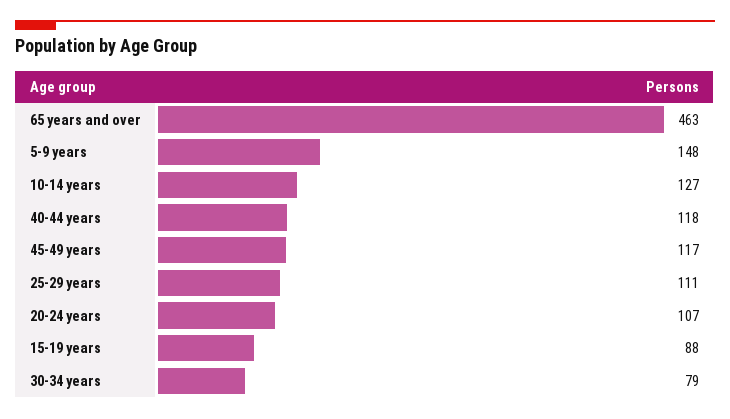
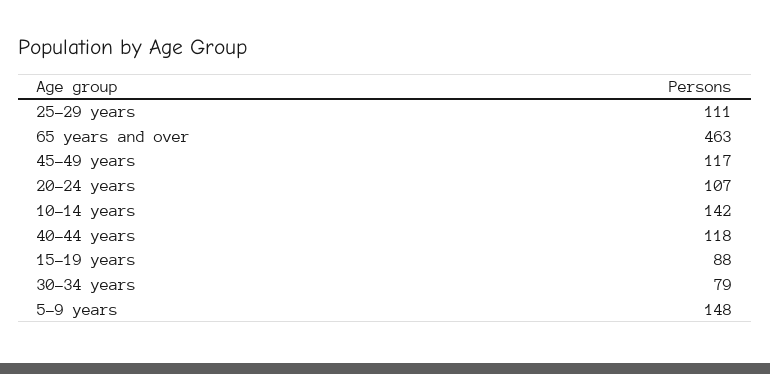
  {
    "65 years and over": 463,
    "5-9 years": 148,
-   "10-14 years": 127,
+   "10-14 years": 142,
    "40-44 years": 118,
    "45-49 years": 117,
    "25-29 years": 111,
    "20-24 years": 107,
    "15-19 years": 88,
    "30-34 years": 79
  }

